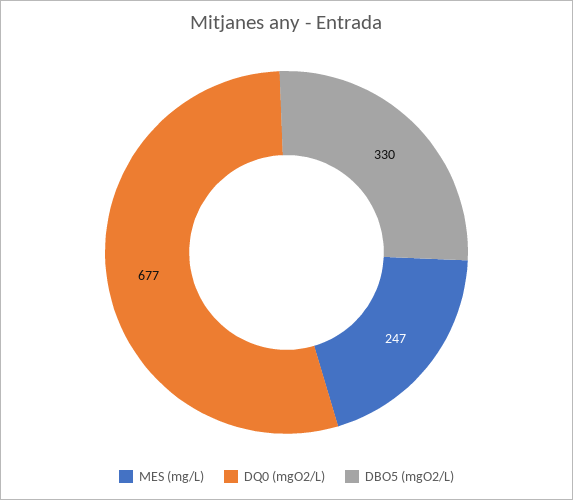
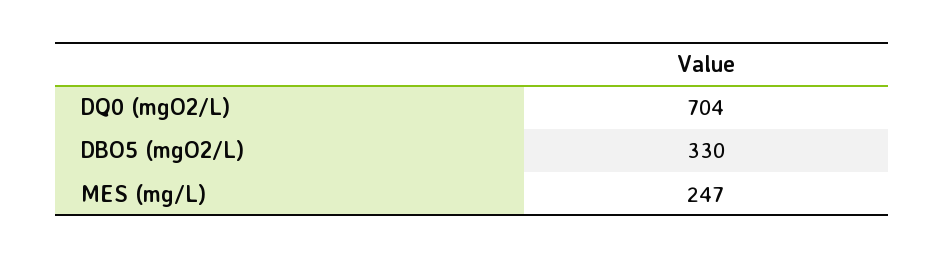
  {
    "MES (mg/L)": 247,
-   "DQ0 (mgO2/L)": 677,
+   "DQ0 (mgO2/L)": 704,
    "DBO5 (mgO2/L)": 330
  }

